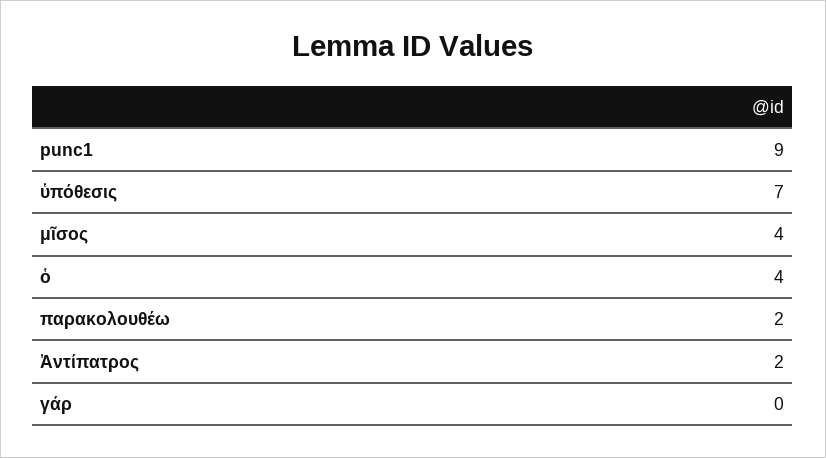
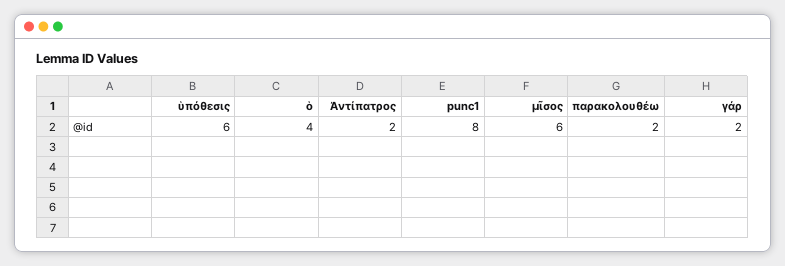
  {
-   "punc1": 9,
+   "punc1": 8,
-   "ὑπόθεσις": 7,
+   "ὑπόθεσις": 6,
-   "μῖσος": 4,
+   "μῖσος": 6,
    "ὁ": 4,
    "παρακολουθέω": 2,
    "Ἀντίπατρος": 2,
-   "γάρ": 0
+   "γάρ": 2
  }

